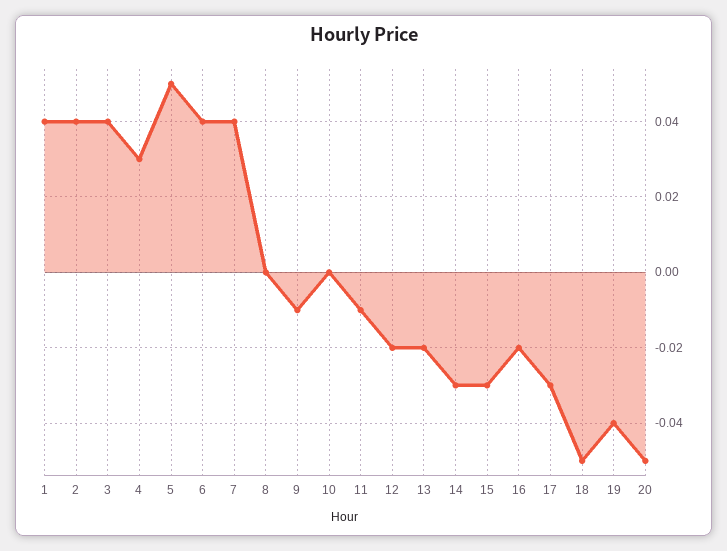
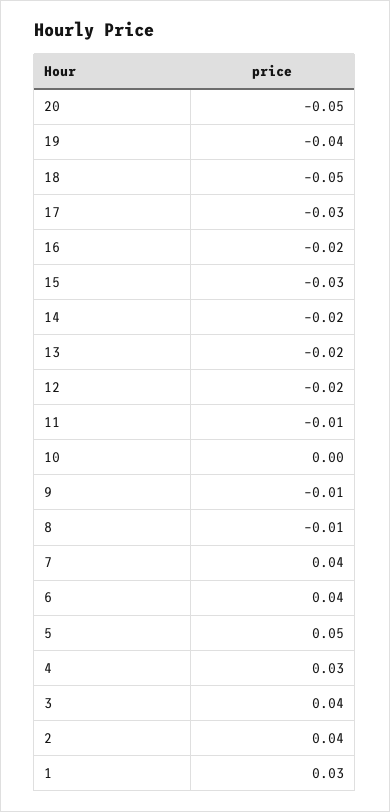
  {
-   "1": 0.04,
+   "1": 0.03,
    "2": 0.04,
    "3": 0.04,
    "4": 0.03,
    "5": 0.05,
    "6": 0.04,
    "7": 0.04,
-   "8": 0,
+   "8": -0.01,
    "9": -0.01,
    "10": 0,
    "11": -0.01,
    "12": -0.02,
    "13": -0.02,
-   "14": -0.03,
+   "14": -0.02,
    "15": -0.03,
    "16": -0.02,
    "17": -0.03,
    "18": -0.05,
    "19": -0.04,
    "20": -0.05
  }

